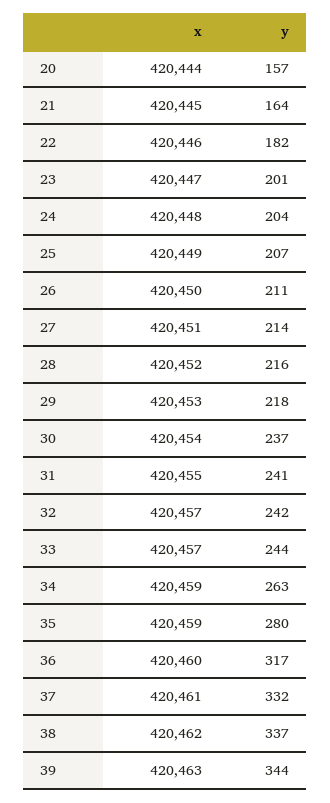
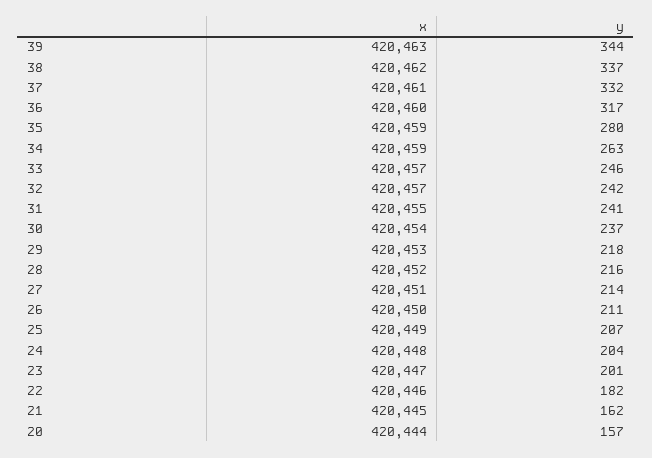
  {
    "x": {
      "20": 420444,
      "21": 420445,
      "22": 420446,
      "23": 420447,
      "24": 420448,
      "25": 420449,
      "26": 420450,
      "27": 420451,
      "28": 420452,
      "29": 420453,
      "30": 420454,
      "31": 420455,
      "32": 420457,
      "33": 420457,
      "34": 420459,
      "35": 420459,
      "36": 420460,
      "37": 420461,
      "38": 420462,
      "39": 420463
    },
    "y": {
      "20": 157,
-     "21": 164,
+     "21": 162,
      "22": 182,
      "23": 201,
      "24": 204,
      "25": 207,
      "26": 211,
      "27": 214,
      "28": 216,
      "29": 218,
      "30": 237,
      "31": 241,
      "32": 242,
-     "33": 244,
+     "33": 246,
      "34": 263,
      "35": 280,
      "36": 317,
      "37": 332,
      "38": 337,
      "39": 344
    }
  }

